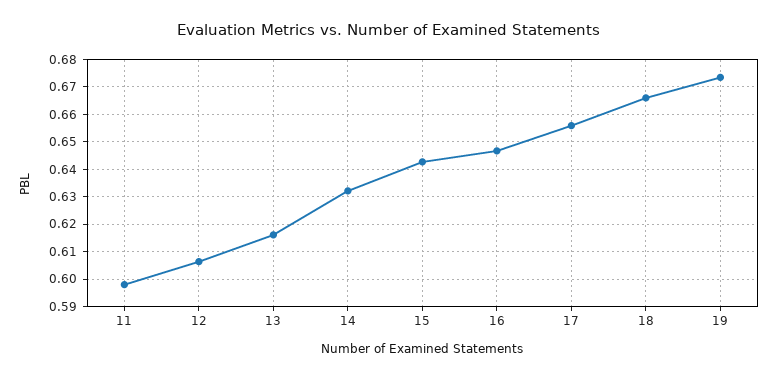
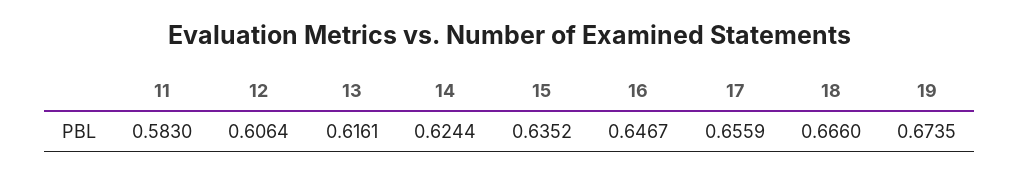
  {
-   "11": 0.5975,
+   "11": 0.583,
    "12": 0.6064,
    "13": 0.6161,
-   "14": 0.6325,
+   "14": 0.6244,
-   "15": 0.6425,
+   "15": 0.6352,
    "16": 0.6467,
    "17": 0.6559,
    "18": 0.666,
    "19": 0.6735
  }

